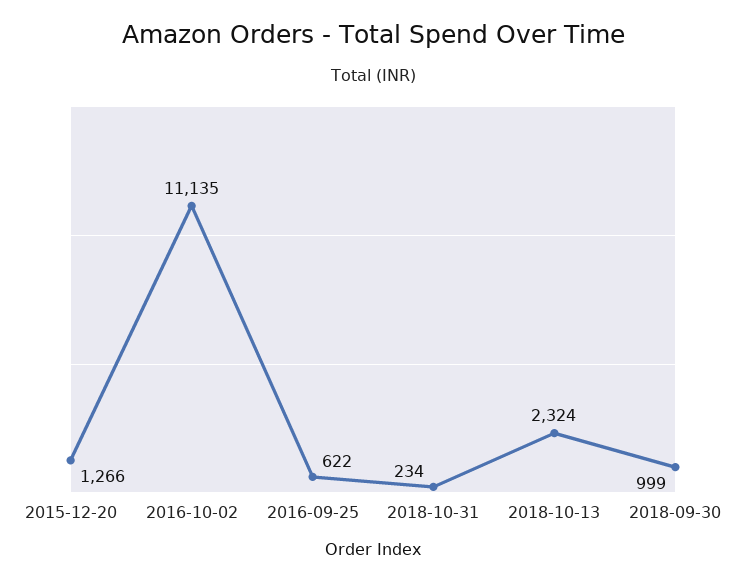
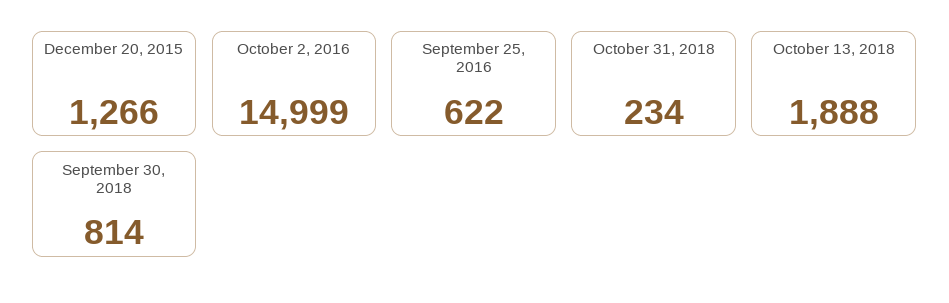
  {
    "2015-12-20": 1266,
-   "2016-10-02": 11135,
+   "2016-10-02": 14999,
    "2016-09-25": 622,
    "2018-10-31": 234,
-   "2018-10-13": 2324,
+   "2018-10-13": 1888,
-   "2018-09-30": 999
+   "2018-09-30": 814
  }

